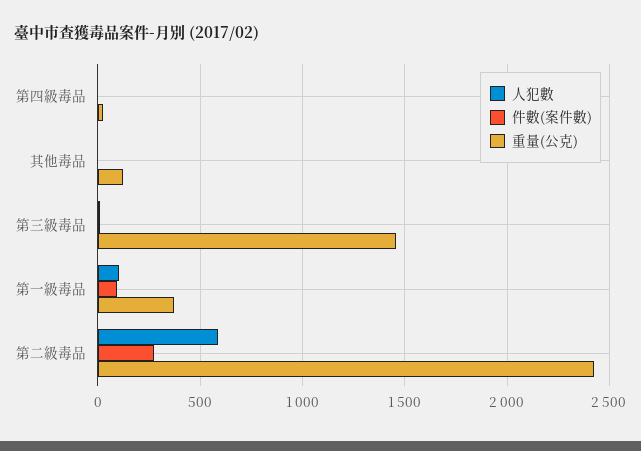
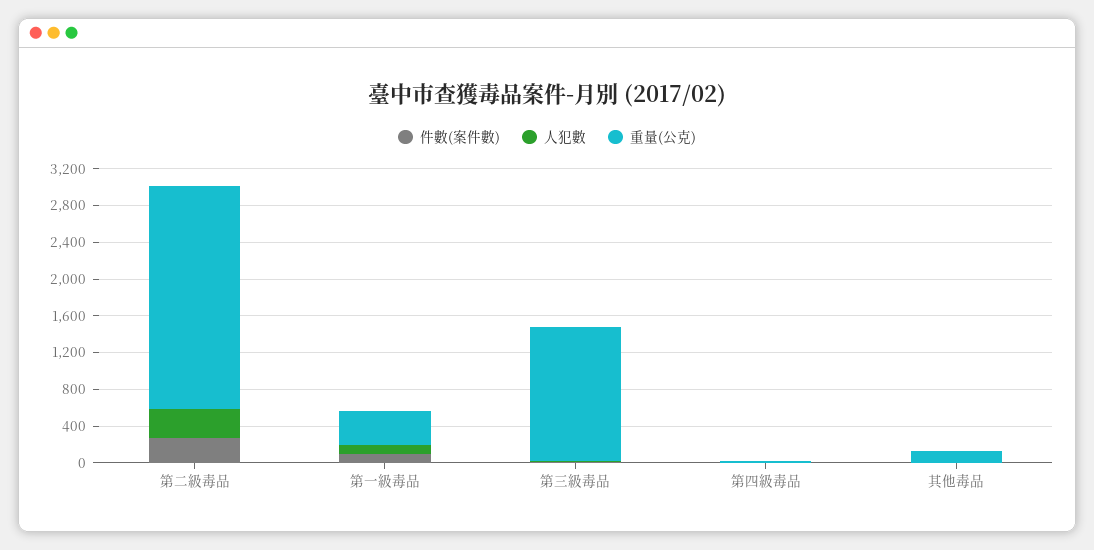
  {
    "人犯數": {
      "第四級毒品": 0,
      "其他毒品": 0,
      "第三級毒品": 0,
      "第一級毒品": 100,
-     "第二級毒品": 600
+     "第二級毒品": 300
    },
    "件數(案件數)": {
      "第四級毒品": 0,
      "其他毒品": 0,
      "第三級毒品": 0,
      "第一級毒品": 100,
      "第二級毒品": 250
    },
    "重量(公克)": {
      "第四級毒品": 0,
      "其他毒品": 100,
      "第三級毒品": 1450,
      "第一級毒品": 350,
      "第二級毒品": 2400
    }
  }

